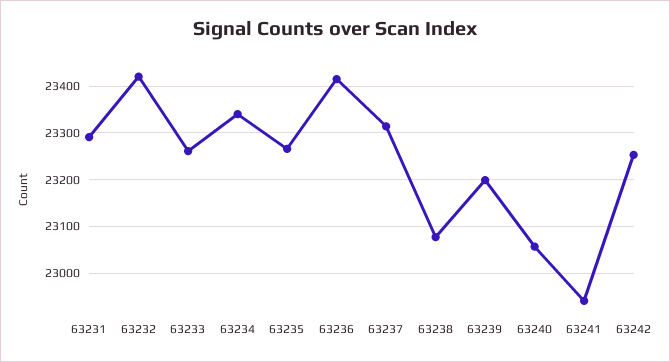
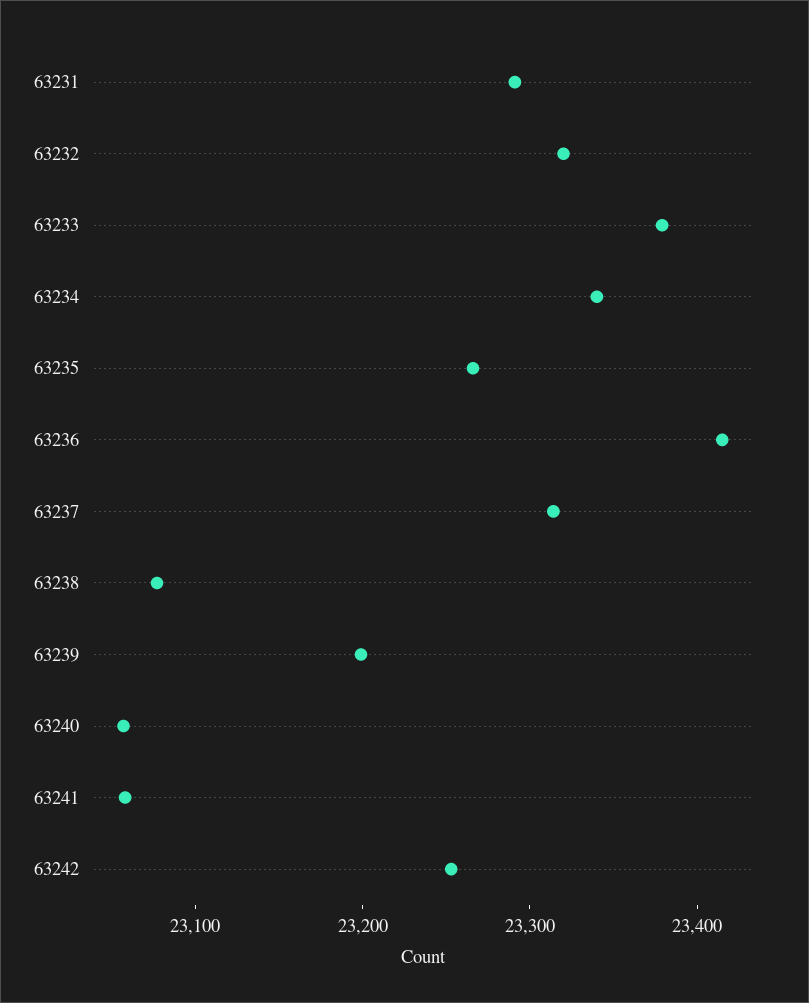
  {
    "63231": 23300,
-   "63232": 23420,
+   "63232": 23320,
-   "63233": 23260,
+   "63233": 23380,
    "63234": 23340,
    "63235": 23260,
    "63236": 23420,
    "63237": 23320,
    "63238": 23080,
    "63239": 23200,
    "63240": 23060,
-   "63241": 22940,
+   "63241": 23060,
    "63242": 23260
  }

